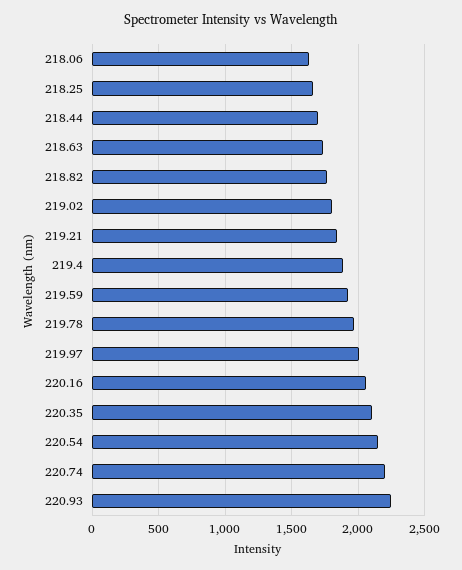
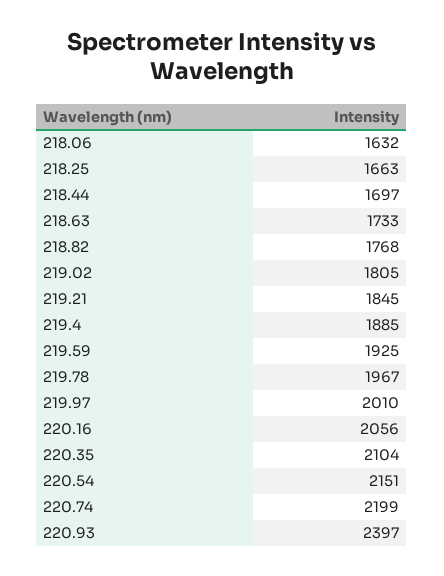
  {
    "218.06": 1632,
    "218.25": 1663,
    "218.44": 1697,
    "218.63": 1733,
    "218.82": 1768,
    "219.02": 1805,
    "219.21": 1845,
    "219.4": 1885,
    "219.59": 1925,
    "219.78": 1967,
    "219.97": 2010,
    "220.16": 2056,
    "220.35": 2104,
    "220.54": 2151,
    "220.74": 2199,
-   "220.93": 2250
+   "220.93": 2397
  }

